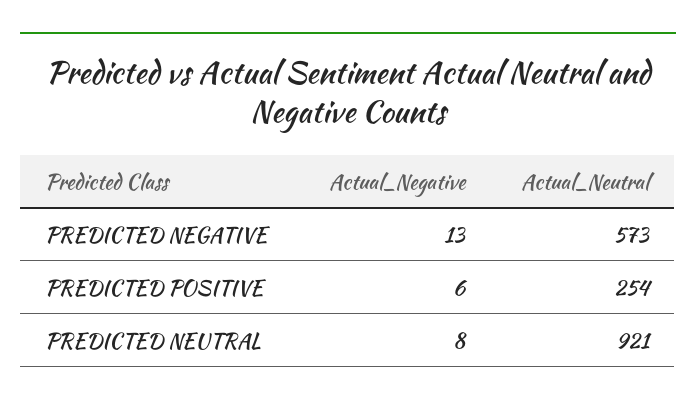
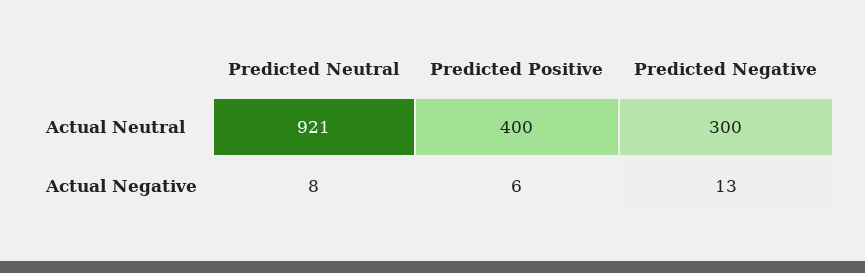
  {
    "Actual_Negative": {
      "PREDICTED NEGATIVE": 13,
      "PREDICTED POSITIVE": 6,
      "PREDICTED NEUTRAL": 8
    },
    "Actual_Neutral": {
-     "PREDICTED NEGATIVE": 573,
+     "PREDICTED NEGATIVE": 300,
-     "PREDICTED POSITIVE": 254,
+     "PREDICTED POSITIVE": 400,
      "PREDICTED NEUTRAL": 921
    }
  }

